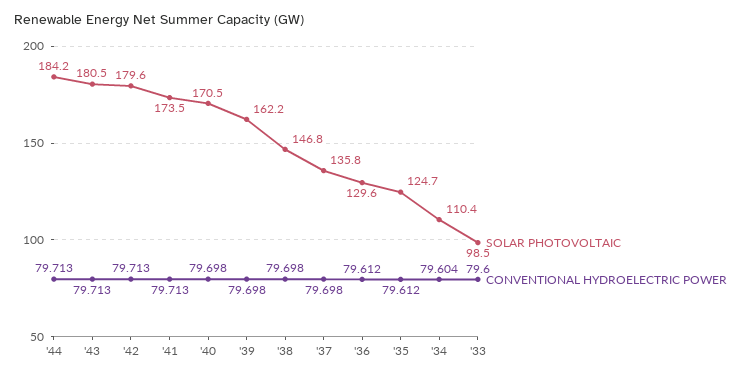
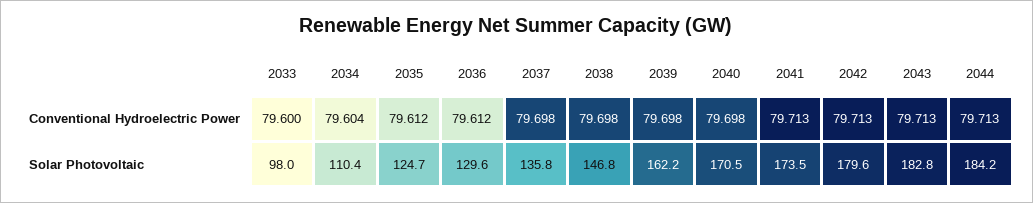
  {
    "SOLAR PHOTOVOLTAIC": {
      "'44": 184.2,
-     "'43": 180.5,
+     "'43": 182.8,
      "'42": 179.6,
      "'41": 173.5,
      "'40": 170.5,
      "'39": 162.2,
      "'38": 146.8,
      "'37": 135.8,
      "'36": 129.6,
      "'35": 124.7,
      "'34": 110.4,
-     "'33": 98.5
+     "'33": 98
    },
    "CONVENTIONAL HYDROELECTRIC POWER": {
      "'44": 79.713,
      "'43": 79.713,
      "'42": 79.713,
      "'41": 79.713,
      "'40": 79.698,
      "'39": 79.698,
      "'38": 79.698,
      "'37": 79.698,
      "'36": 79.612,
      "'35": 79.612,
      "'34": 79.604,
      "'33": 79.6
    }
  }

